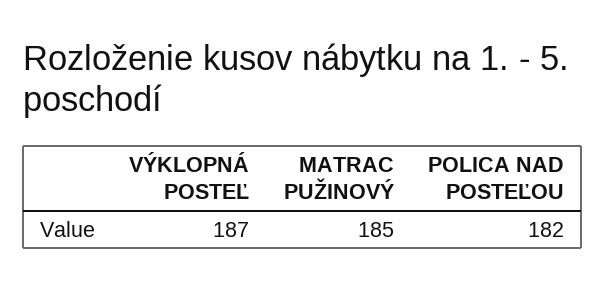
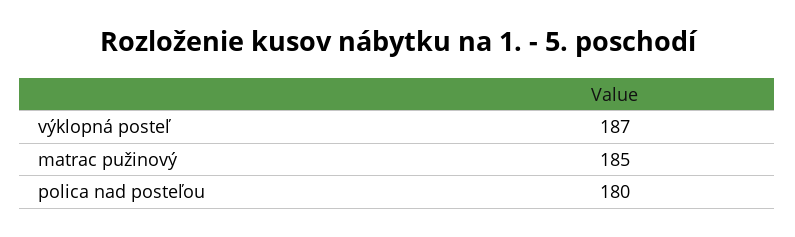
  {
    "VÝKLOPNÁ POSTEĽ": 187,
    "MATRAC PUŽINOVÝ": 185,
-   "POLICA NAD POSTEĽOU": 182
+   "POLICA NAD POSTEĽOU": 180
  }

